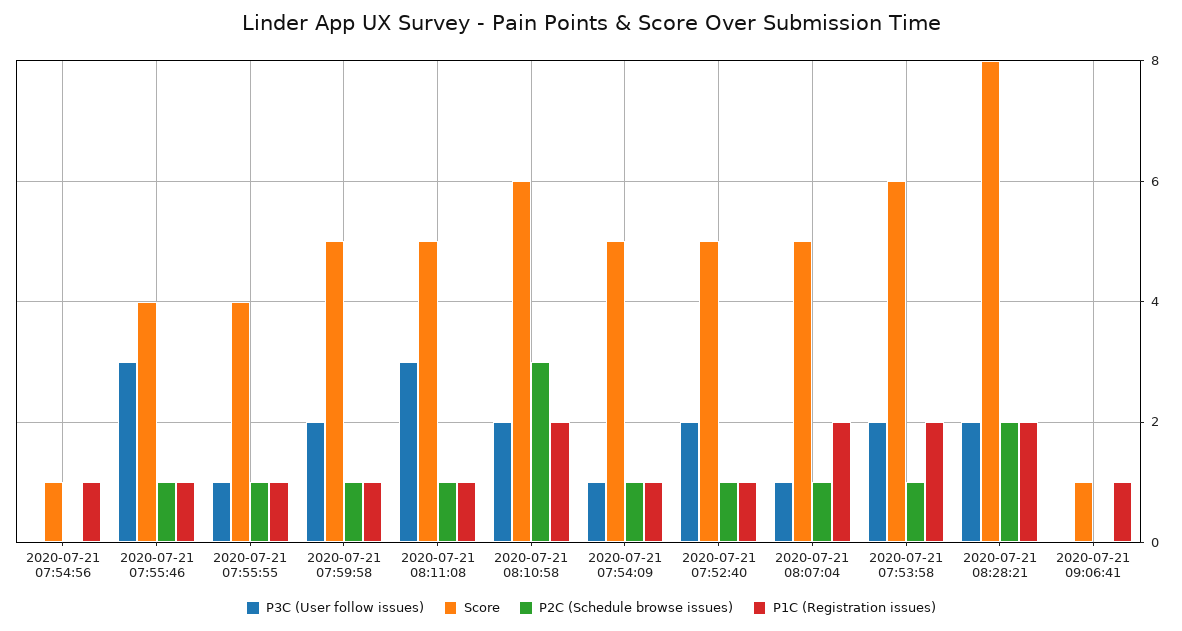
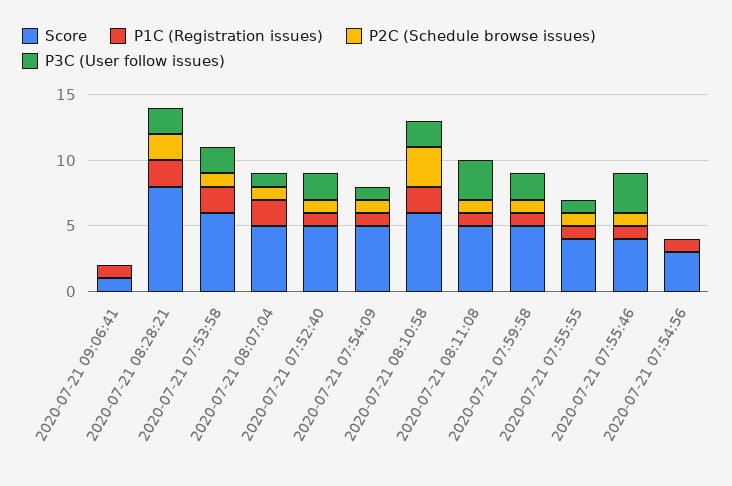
  {
    "P3C (User follow issues)": {
      "2020-07-21 07:54:56": 0,
      "2020-07-21 07:55:46": 3,
      "2020-07-21 07:55:55": 1,
      "2020-07-21 07:59:58": 2,
      "2020-07-21 08:11:08": 3,
      "2020-07-21 08:10:58": 2,
      "2020-07-21 07:54:09": 1,
      "2020-07-21 07:52:40": 2,
      "2020-07-21 08:07:04": 1,
      "2020-07-21 07:53:58": 2,
      "2020-07-21 08:28:21": 2,
      "2020-07-21 09:06:41": 0
    },
    "Score": {
-     "2020-07-21 07:54:56": 1,
+     "2020-07-21 07:54:56": 3,
      "2020-07-21 07:55:46": 4,
      "2020-07-21 07:55:55": 4,
      "2020-07-21 07:59:58": 5,
      "2020-07-21 08:11:08": 5,
      "2020-07-21 08:10:58": 6,
      "2020-07-21 07:54:09": 5,
      "2020-07-21 07:52:40": 5,
      "2020-07-21 08:07:04": 5,
      "2020-07-21 07:53:58": 6,
      "2020-07-21 08:28:21": 8,
      "2020-07-21 09:06:41": 1
    },
    "P2C (Schedule browse issues)": {
      "2020-07-21 07:54:56": 0,
      "2020-07-21 07:55:46": 1,
      "2020-07-21 07:55:55": 1,
      "2020-07-21 07:59:58": 1,
      "2020-07-21 08:11:08": 1,
      "2020-07-21 08:10:58": 3,
      "2020-07-21 07:54:09": 1,
      "2020-07-21 07:52:40": 1,
      "2020-07-21 08:07:04": 1,
      "2020-07-21 07:53:58": 1,
      "2020-07-21 08:28:21": 2,
      "2020-07-21 09:06:41": 0
    },
    "P1C (Registration issues)": {
      "2020-07-21 07:54:56": 1,
      "2020-07-21 07:55:46": 1,
      "2020-07-21 07:55:55": 1,
      "2020-07-21 07:59:58": 1,
      "2020-07-21 08:11:08": 1,
      "2020-07-21 08:10:58": 2,
      "2020-07-21 07:54:09": 1,
      "2020-07-21 07:52:40": 1,
      "2020-07-21 08:07:04": 2,
      "2020-07-21 07:53:58": 2,
      "2020-07-21 08:28:21": 2,
      "2020-07-21 09:06:41": 1
    }
  }

